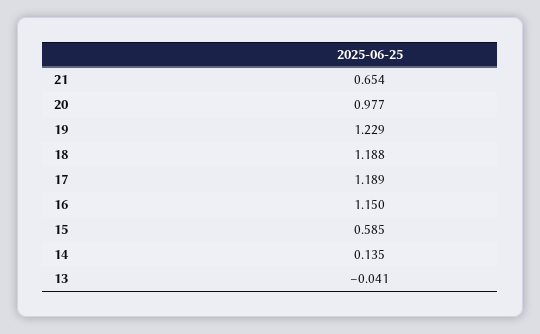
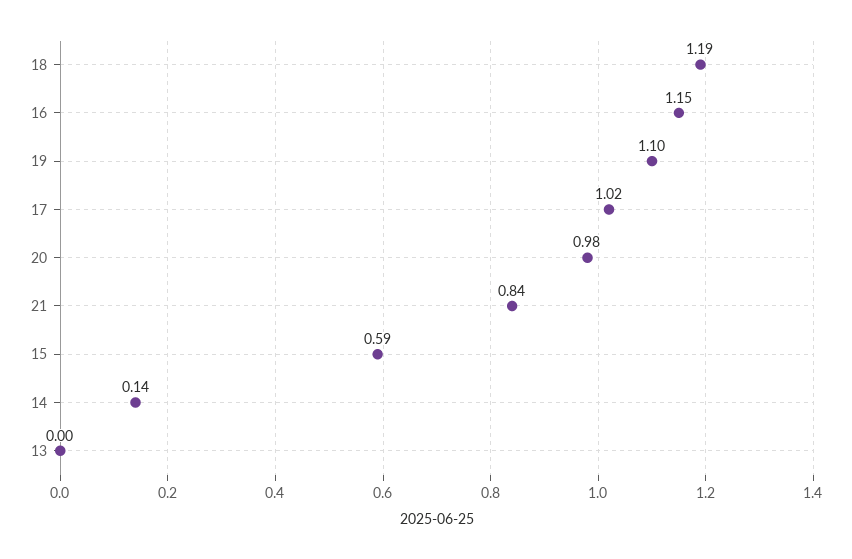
  {
-   "21": 0.654,
+   "21": 0.84,
    "20": 0.977,
-   "19": 1.229,
+   "19": 1.1,
    "18": 1.188,
-   "17": 1.189,
+   "17": 1.02,
    "16": 1.15,
    "15": 0.585,
    "14": 0.135,
-   "13": -0.041
+   "13": 0
  }

